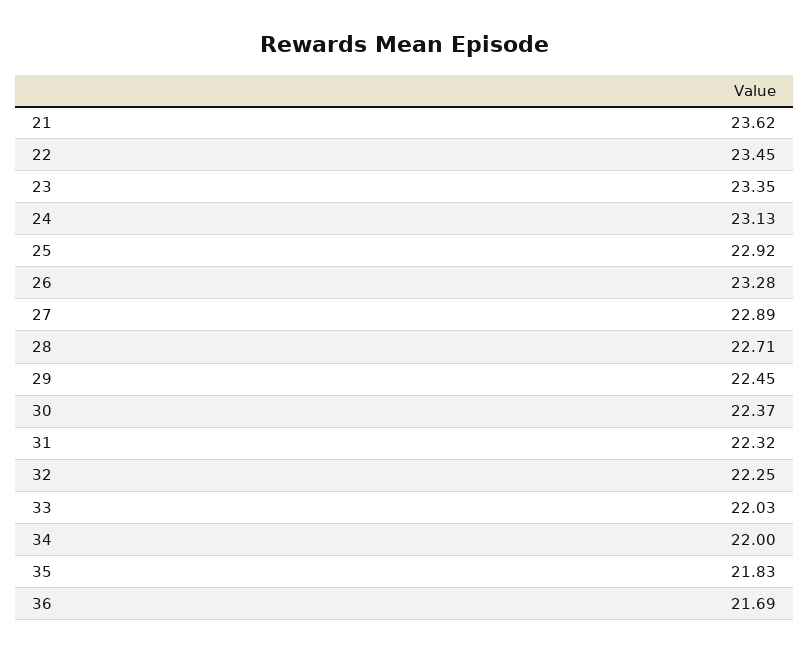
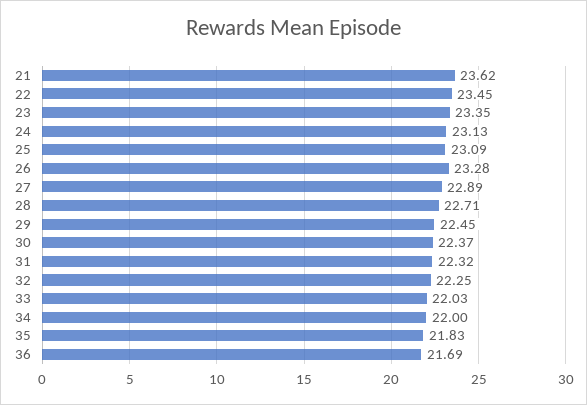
  {
    "21": 23.62,
    "22": 23.45,
    "23": 23.35,
    "24": 23.13,
-   "25": 22.92,
+   "25": 23.09,
    "26": 23.28,
    "27": 22.89,
    "28": 22.71,
    "29": 22.45,
    "30": 22.37,
    "31": 22.32,
    "32": 22.25,
    "33": 22.03,
    "34": 22,
    "35": 21.83,
    "36": 21.69
  }

